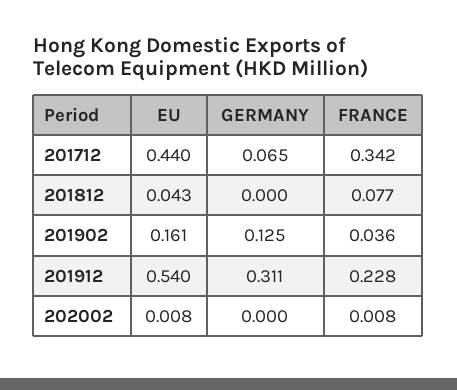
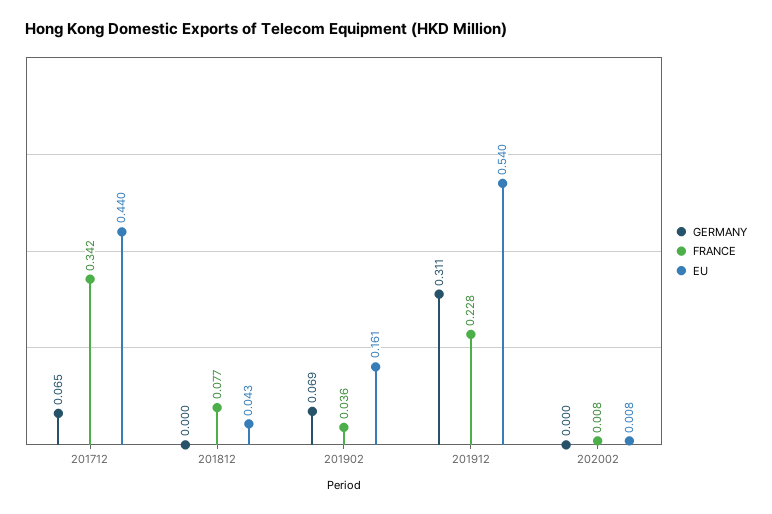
  {
    "EU": {
      "201712": 0.44,
      "201812": 0.043,
      "201902": 0.161,
      "201912": 0.54,
      "202002": 0.008
    },
    "GERMANY": {
      "201712": 0.065,
      "201812": 0,
-     "201902": 0.125,
+     "201902": 0.069,
      "201912": 0.311,
      "202002": 0
    },
    "FRANCE": {
      "201712": 0.342,
      "201812": 0.077,
      "201902": 0.036,
      "201912": 0.228,
      "202002": 0.008
    }
  }

